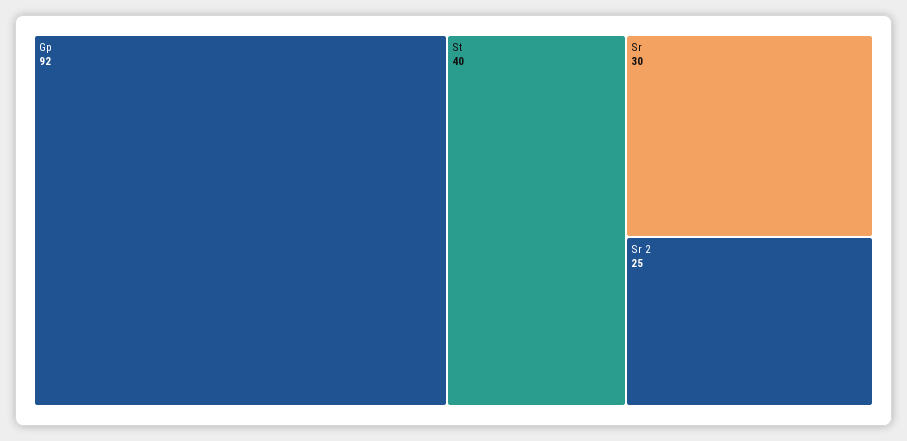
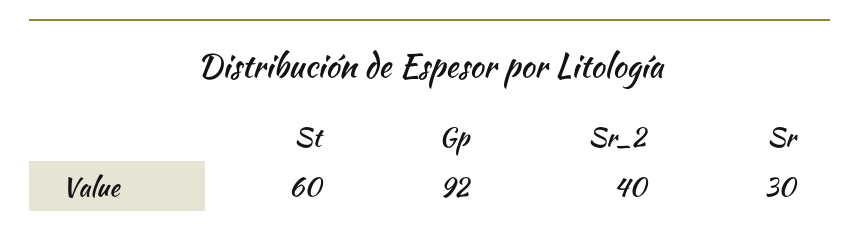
  {
    "Gp": 92,
-   "St": 40,
+   "St": 60,
    "Sr": 30,
-   "Sr 2": 25
+   "Sr 2": 40
  }

